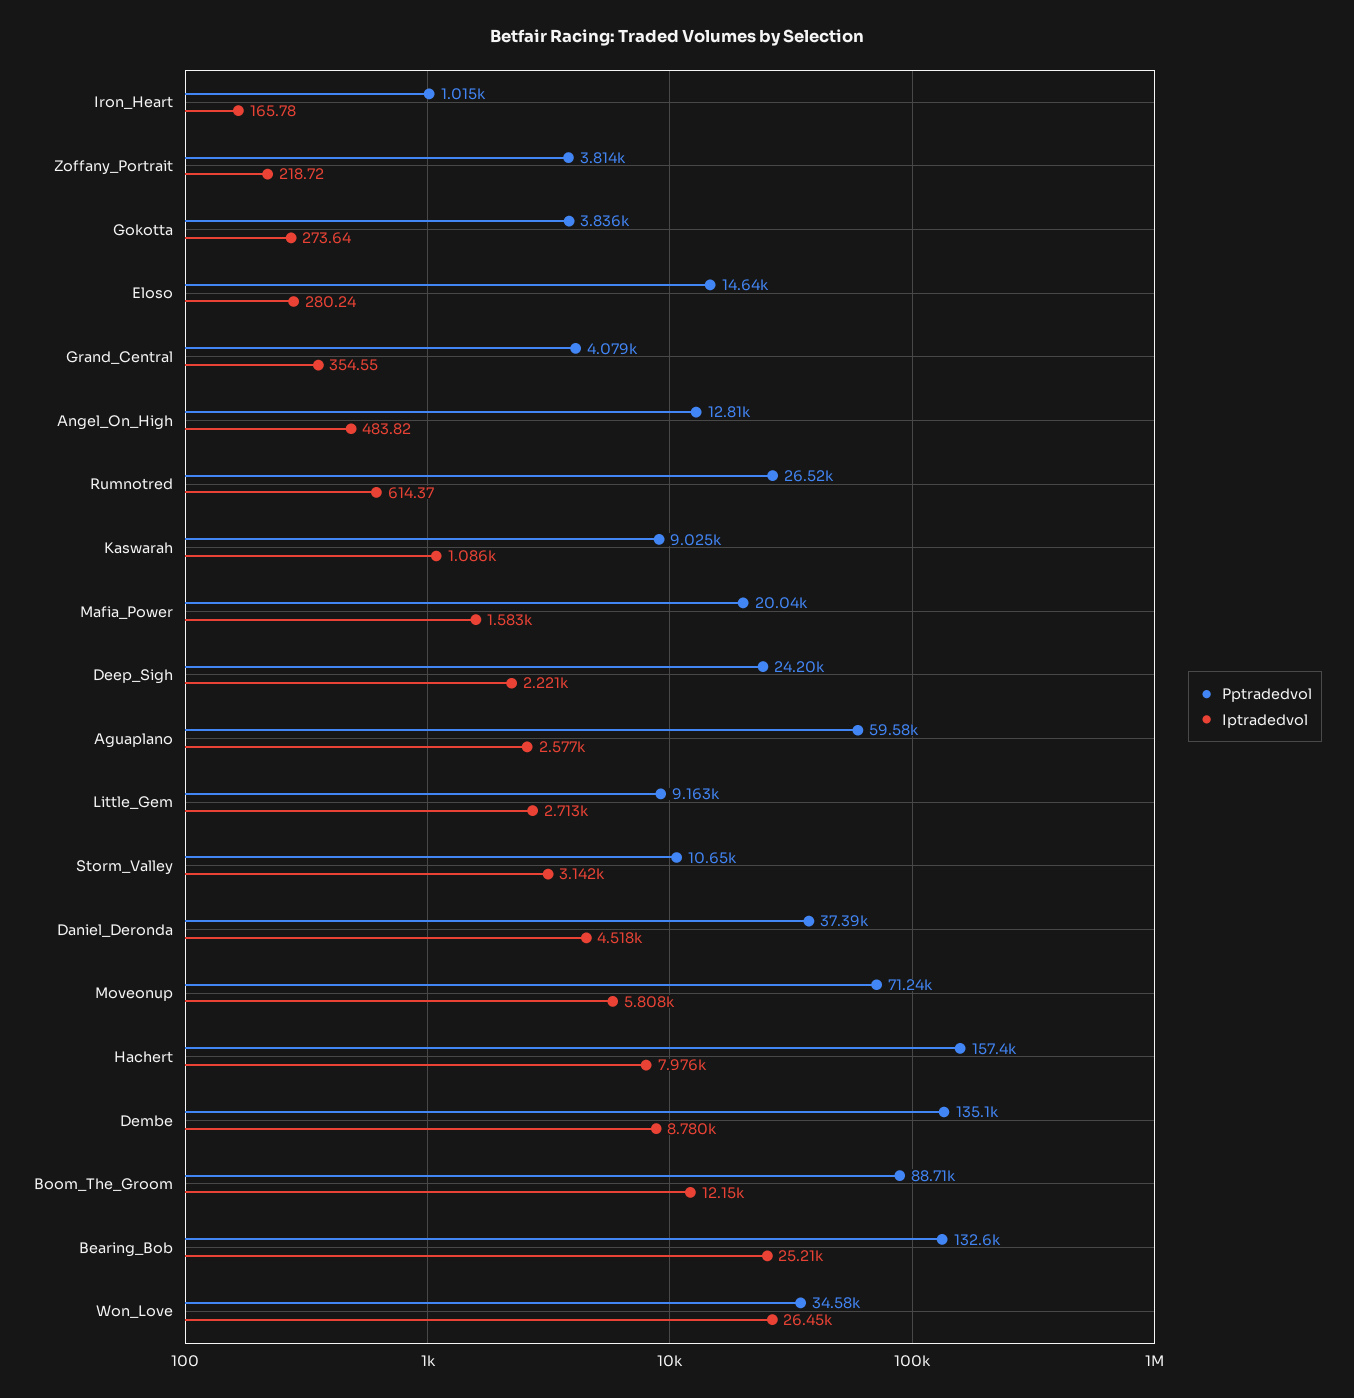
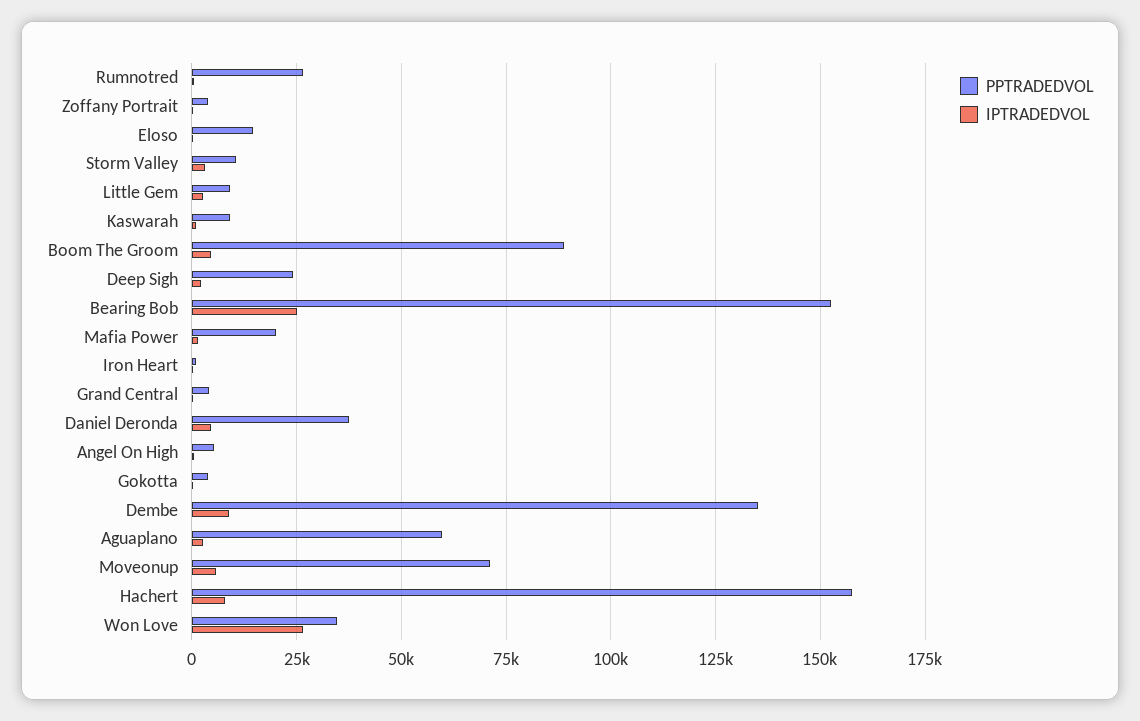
  {
    "Pptradedvol": {
      "Iron_Heart": 1015,
      "Zoffany_Portrait": 3814,
      "Gokotta": 3836,
      "Eloso": 14640,
      "Grand_Central": 4079,
-     "Angel_On_High": 12810,
+     "Angel_On_High": 5000,
      "Rumnotred": 26520,
      "Kaswarah": 9025,
      "Mafia_Power": 20040,
      "Deep_Sigh": 24200,
      "Aguaplano": 59580,
      "Little_Gem": 9163,
      "Storm_Valley": 10650,
      "Daniel_Deronda": 37390,
      "Moveonup": 71240,
      "Hachert": 157400,
      "Dembe": 135100,
      "Boom_The_Groom": 88710,
-     "Bearing_Bob": 132600,
+     "Bearing_Bob": 152500,
      "Won_Love": 34580
    },
    "Iptradedvol": {
      "Iron_Heart": 165.78,
      "Zoffany_Portrait": 218.72,
      "Gokotta": 273.64,
      "Eloso": 280.24,
      "Grand_Central": 354.55,
      "Angel_On_High": 483.82,
      "Rumnotred": 614.37,
      "Kaswarah": 1086,
      "Mafia_Power": 1583,
      "Deep_Sigh": 2221,
      "Aguaplano": 2577,
      "Little_Gem": 2713,
      "Storm_Valley": 3142,
      "Daniel_Deronda": 4518,
      "Moveonup": 5808,
      "Hachert": 7976,
      "Dembe": 8780,
-     "Boom_The_Groom": 12150,
+     "Boom_The_Groom": 5000,
      "Bearing_Bob": 25210,
      "Won_Love": 26450
    }
  }

